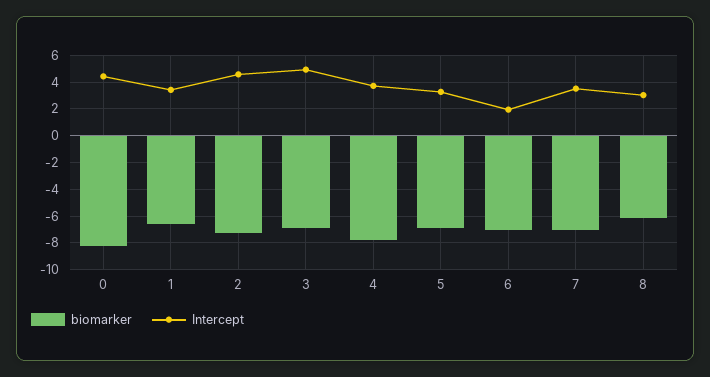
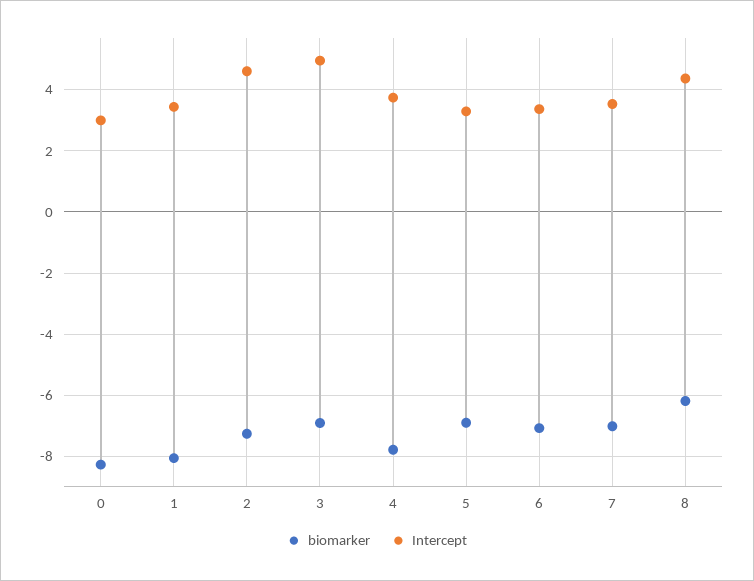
  {
    "biomarker": {
      "0": -8.2,
-     "1": -6.5,
+     "1": -8,
      "2": -7.2,
      "3": -7,
      "4": -7.8,
      "5": -6.8,
      "6": -7,
      "7": -7,
      "8": -6.2
    },
    "Intercept": {
-     "0": 4.5,
+     "0": 3,
      "1": 3.4,
      "2": 4.6,
      "3": 5,
      "4": 3.8,
      "5": 3.2,
-     "6": 2,
+     "6": 3.4,
      "7": 3.6,
-     "8": 3
+     "8": 4.4
    }
  }

